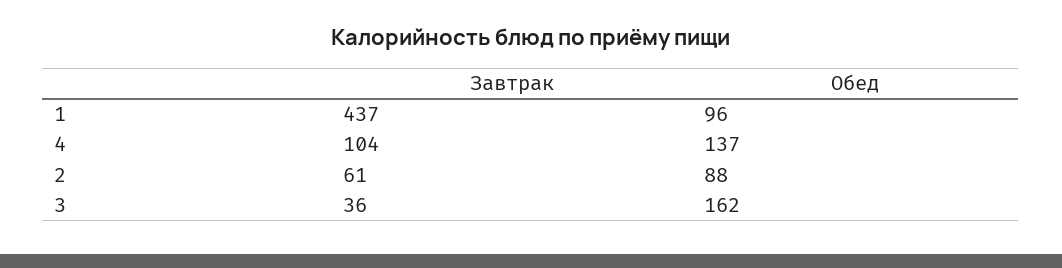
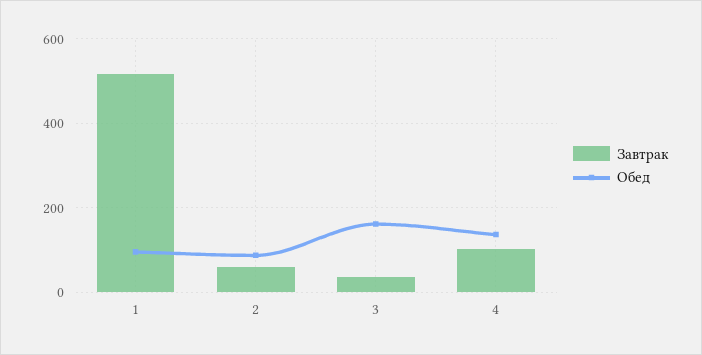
  {
    "Завтрак": {
-     "1": 437,
+     "1": 520,
      "4": 104,
      "2": 61,
      "3": 36
    },
    "Обед": {
      "1": 96,
      "4": 137,
      "2": 88,
      "3": 162
    }
  }

